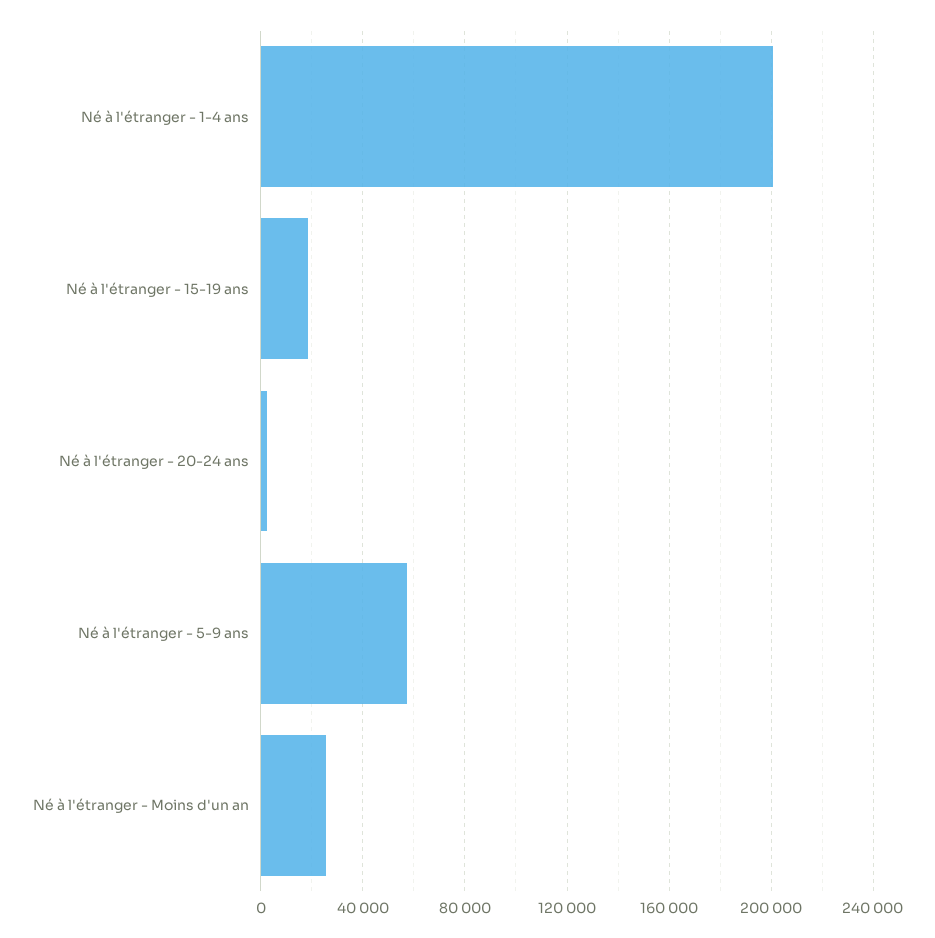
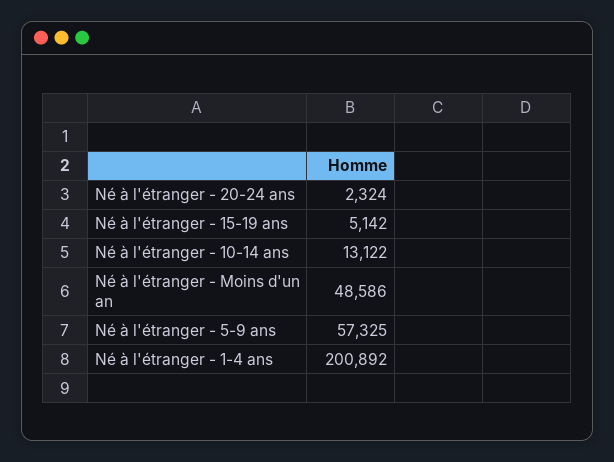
  {
    "Né à l'étranger - 1-4 ans": 200892,
-   "Né à l'étranger - 15-19 ans": 20000,
+   "Né à l'étranger - 15-19 ans": 5142,
    "Né à l'étranger - 20-24 ans": 2324,
    "Né à l'étranger - 5-9 ans": 57325,
-   "Né à l'étranger - Moins d'un an": 25000
+   "Né à l'étranger - Moins d'un an": 48586,
+   "Né à l'étranger - 10-14 ans": 13122
  }

